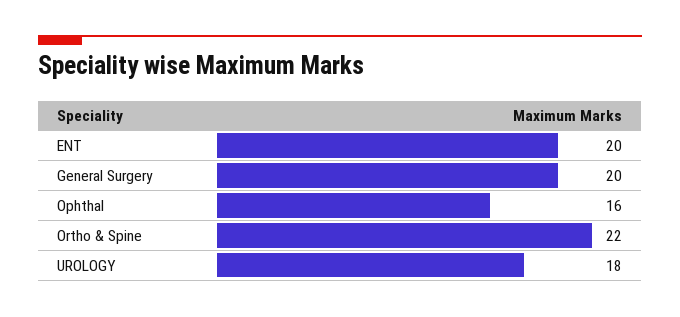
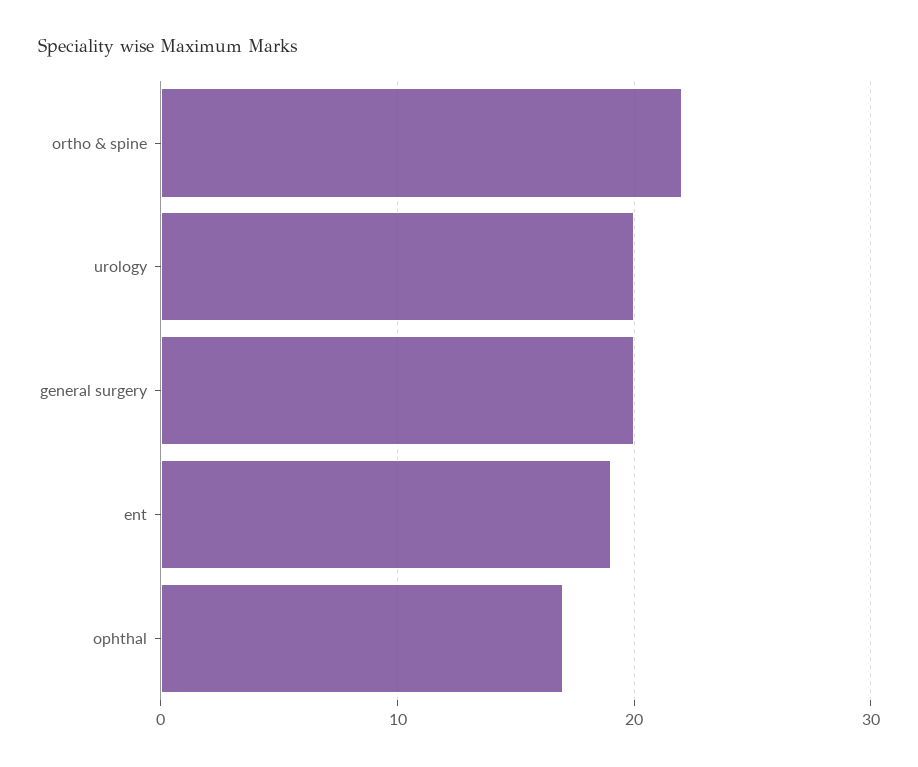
  {
-   "ENT": 20,
+   "ENT": 19,
    "General Surgery": 20,
-   "Ophthal": 16,
+   "Ophthal": 17,
    "Ortho & Spine": 22,
-   "UROLOGY": 18
+   "UROLOGY": 20
  }

